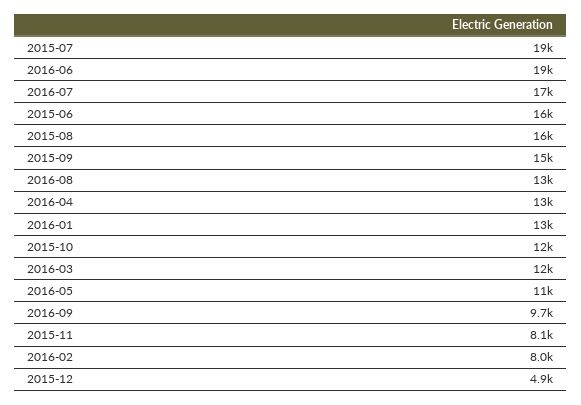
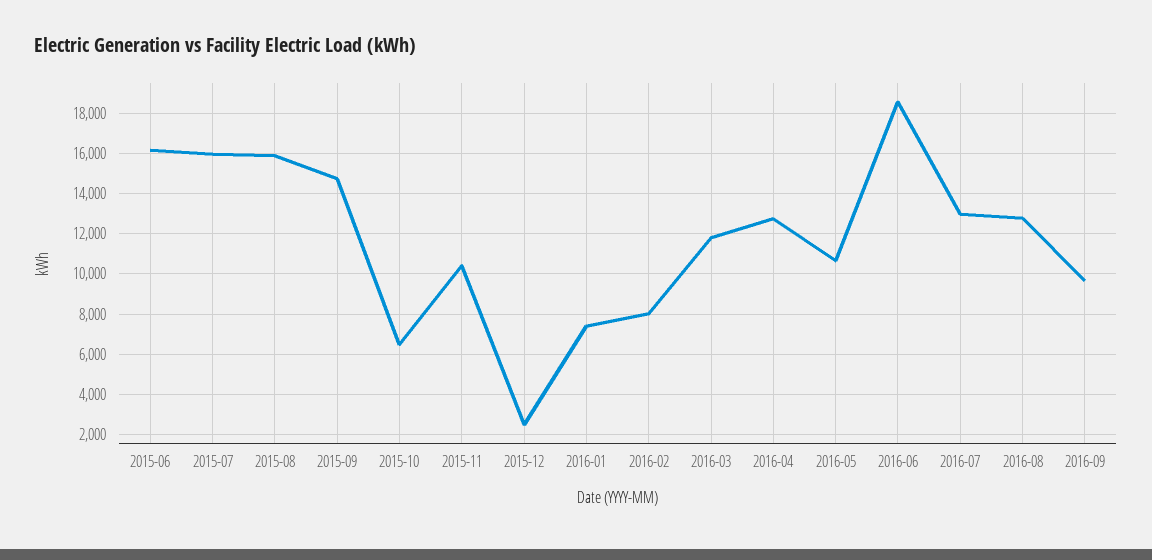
  {
-   "2015-07": 19000,
+   "2015-07": 16000,
    "2016-06": 19000,
-   "2016-07": 17000,
+   "2016-07": 13000,
    "2015-06": 16000,
    "2015-08": 16000,
    "2015-09": 15000,
    "2016-08": 13000,
    "2016-04": 13000,
-   "2016-01": 13000,
+   "2016-01": 7500,
-   "2015-10": 12000,
+   "2015-10": 6500,
    "2016-03": 12000,
    "2016-05": 11000,
    "2016-09": 9700,
-   "2015-11": 8100,
+   "2015-11": 10500,
    "2016-02": 8000,
-   "2015-12": 4900
+   "2015-12": 2500
  }

